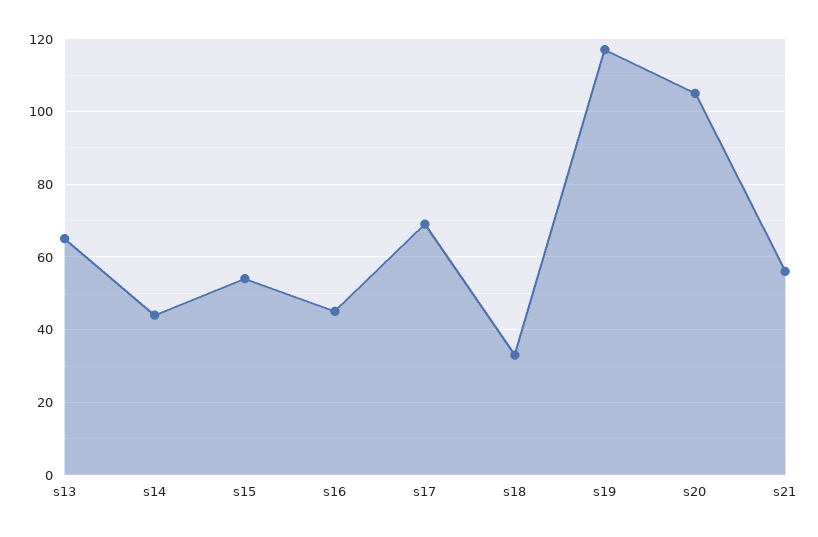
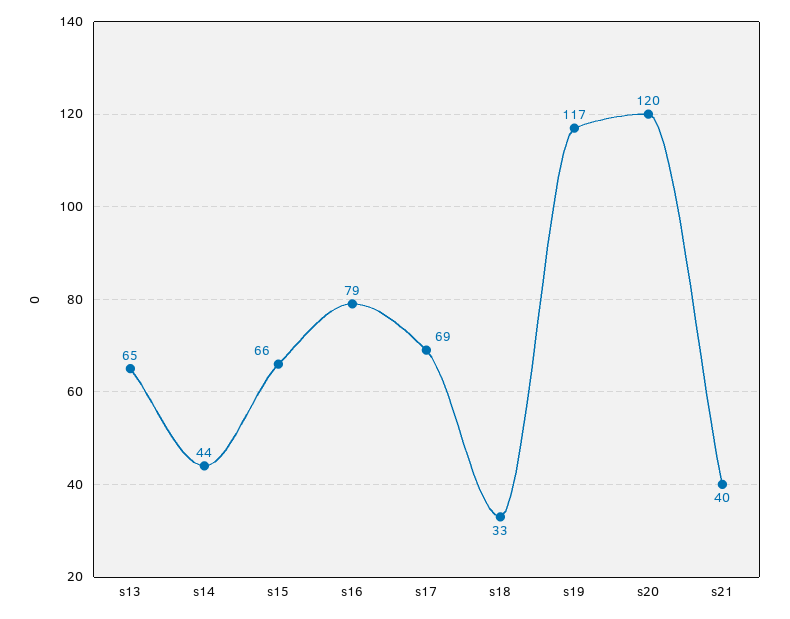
  {
    "s13": 65,
    "s14": 44,
-   "s15": 55,
+   "s15": 66,
-   "s16": 45,
+   "s16": 79,
    "s17": 69,
    "s18": 33,
    "s19": 117,
-   "s20": 105,
+   "s20": 120,
-   "s21": 55
+   "s21": 40
  }

